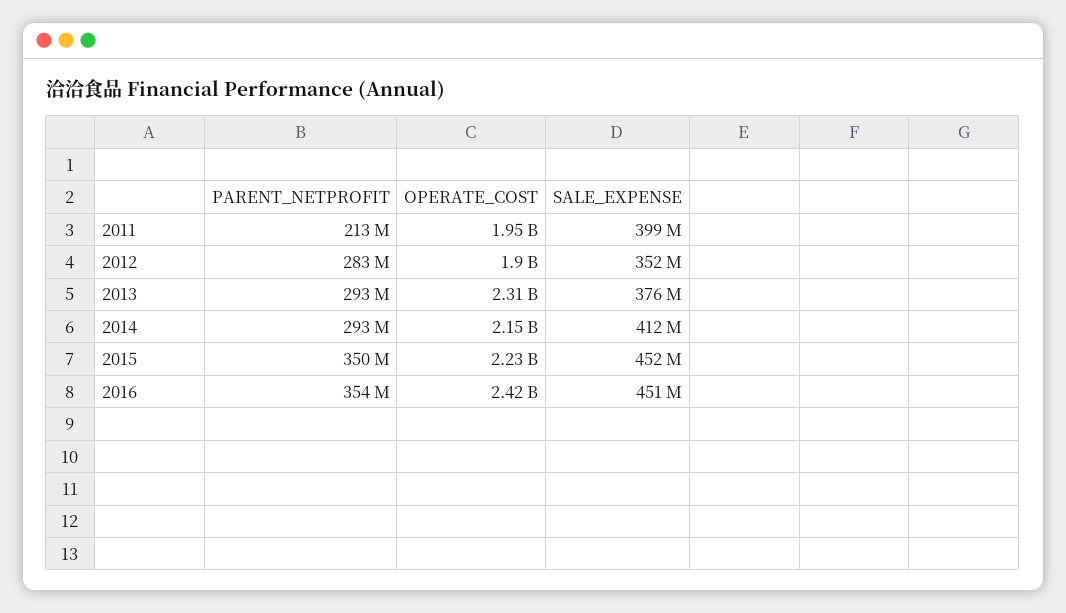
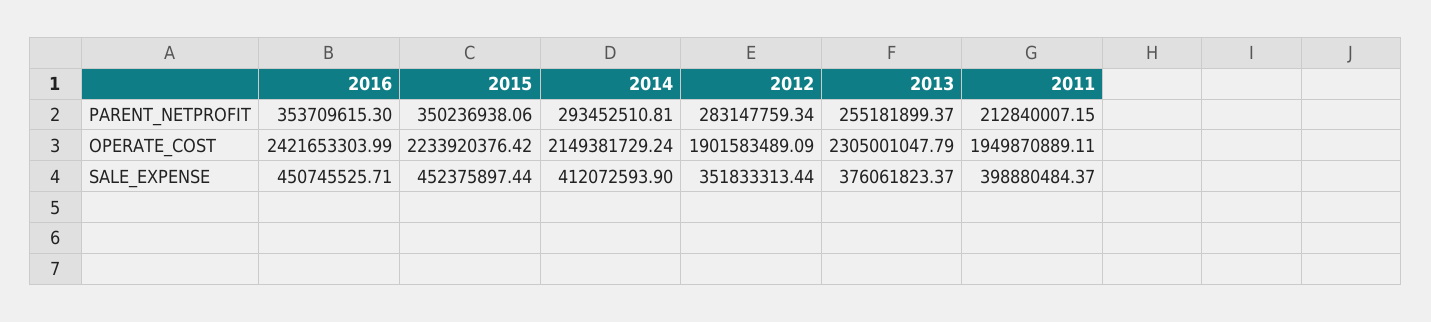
  {
    "PARENT_NETPROFIT": {
      "2011": 212840007.15,
      "2012": 283147759.34,
-     "2013": 293000000,
+     "2013": 255181899.37,
      "2014": 293452510.81,
      "2015": 350236938.06,
      "2016": 353709615.3
    },
    "OPERATE_COST": {
      "2011": 1949870889.11,
      "2012": 1901583489.09,
      "2013": 2305001047.79,
      "2014": 2149381729.24,
      "2015": 2233920376.42,
      "2016": 2421653303.99
    },
    "SALE_EXPENSE": {
      "2011": 398880484.37,
      "2012": 351833313.44,
      "2013": 376061823.37,
      "2014": 412072593.9,
      "2015": 452375897.44,
      "2016": 450745525.71
    }
  }

